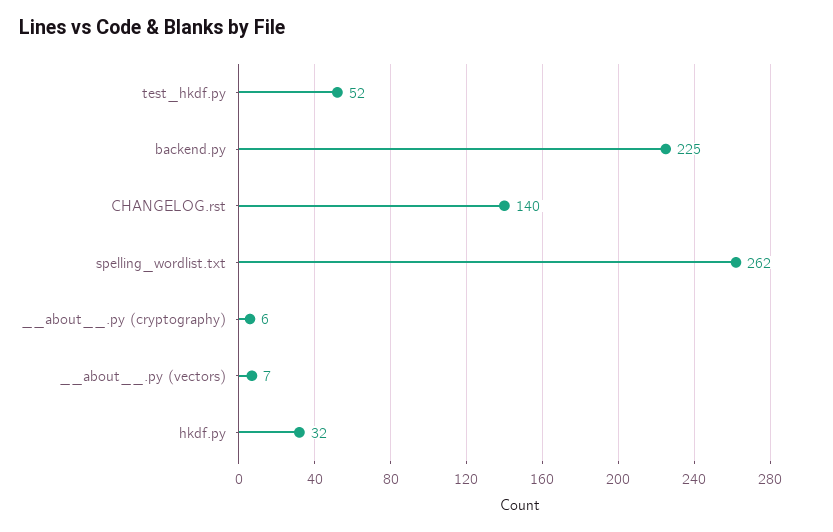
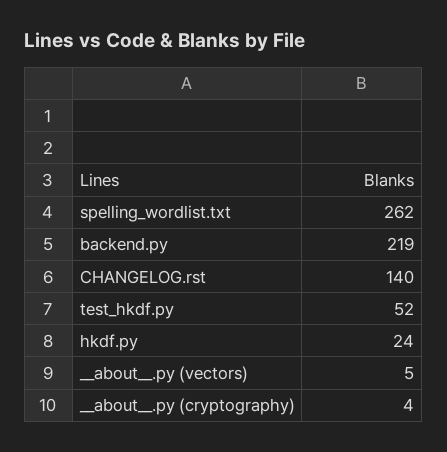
  {
    "test_hkdf.py": 52,
-   "backend.py": 225,
+   "backend.py": 219,
    "CHANGELOG.rst": 140,
    "spelling_wordlist.txt": 262,
-   "__about__.py (cryptography)": 6,
+   "__about__.py (cryptography)": 4,
-   "__about__.py (vectors)": 7,
+   "__about__.py (vectors)": 5,
-   "hkdf.py": 32
+   "hkdf.py": 24
  }

